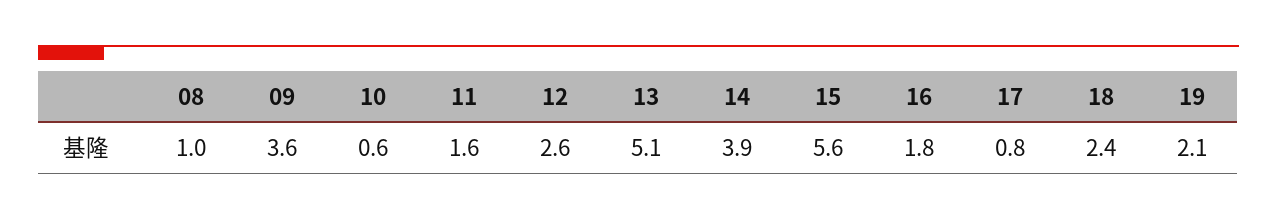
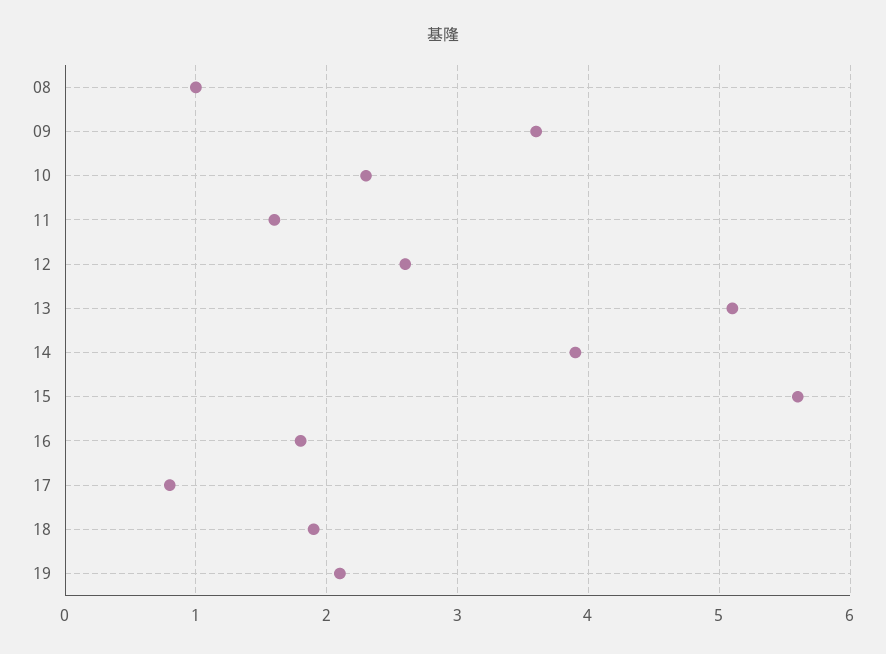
  {
    "08": 1,
    "09": 3.6,
-   "10": 0.6,
+   "10": 2.3,
    "11": 1.6,
    "12": 2.6,
    "13": 5.1,
    "14": 3.9,
    "15": 5.6,
    "16": 1.8,
    "17": 0.8,
-   "18": 2.4,
+   "18": 1.9,
    "19": 2.1
  }

